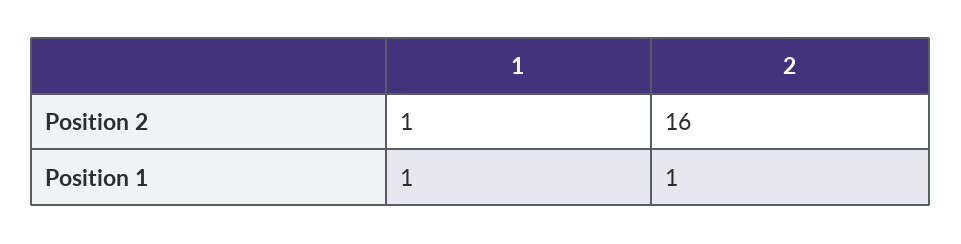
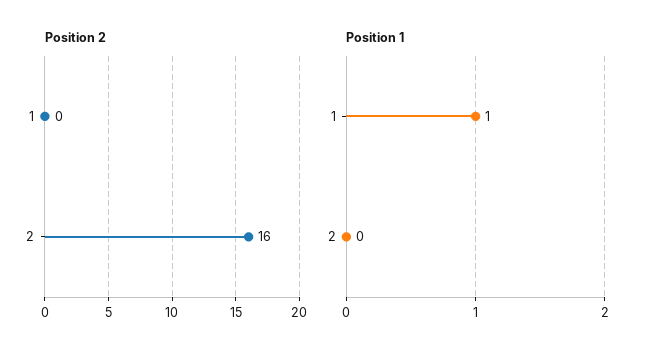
  {
    "Position 2": {
-     "1": 1,
+     "1": 0,
      "2": 16
    },
    "Position 1": {
      "1": 1,
-     "2": 1
+     "2": 0
    }
  }

